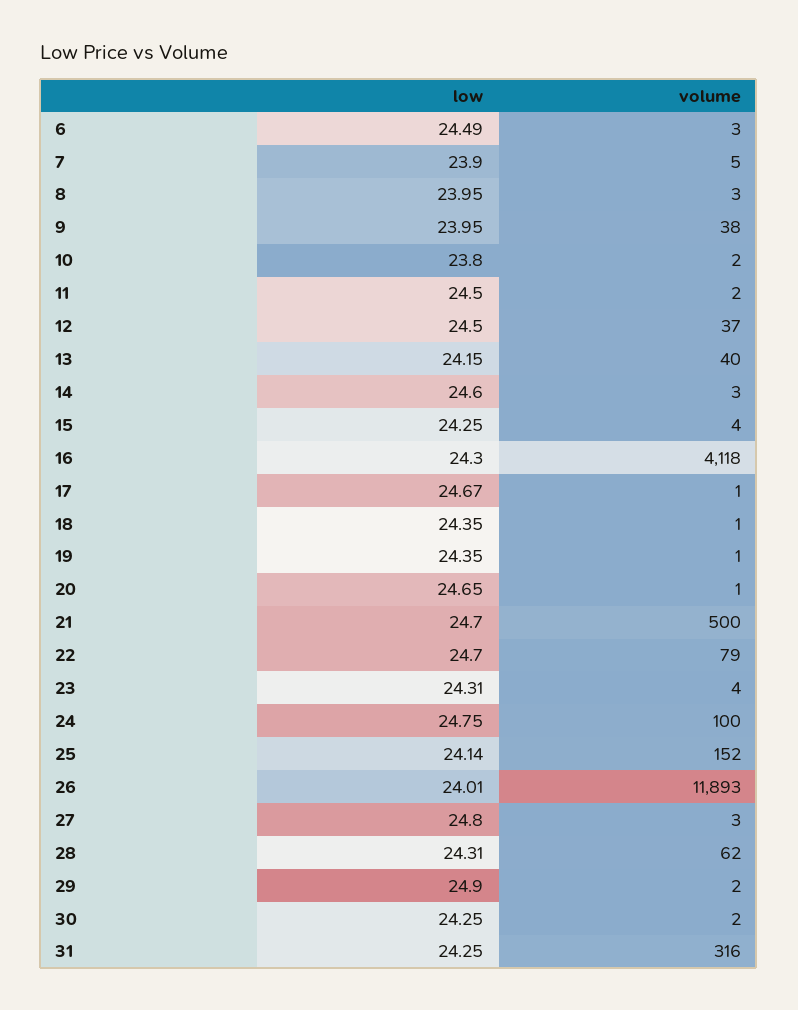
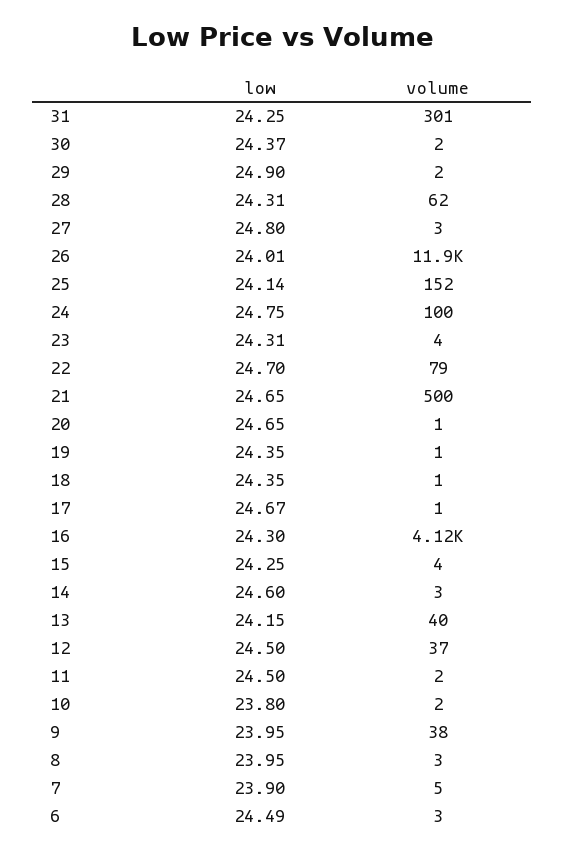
  {
    "low": {
      "6": 24.49,
      "7": 23.9,
      "8": 23.95,
      "9": 23.95,
      "10": 23.8,
      "11": 24.5,
      "12": 24.5,
      "13": 24.15,
      "14": 24.6,
      "15": 24.25,
      "16": 24.3,
      "17": 24.67,
      "18": 24.35,
      "19": 24.35,
      "20": 24.65,
-     "21": 24.7,
+     "21": 24.65,
      "22": 24.7,
      "23": 24.31,
      "24": 24.75,
      "25": 24.14,
      "26": 24.01,
      "27": 24.8,
      "28": 24.31,
      "29": 24.9,
-     "30": 24.25,
+     "30": 24.37,
      "31": 24.25
    },
    "volume": {
      "6": 3,
      "7": 5,
      "8": 3,
      "9": 38,
      "10": 2,
      "11": 2,
      "12": 37,
      "13": 40,
      "14": 3,
      "15": 4,
      "16": 4118,
      "17": 1,
      "18": 1,
      "19": 1,
      "20": 1,
      "21": 500,
      "22": 79,
      "23": 4,
      "24": 100,
      "25": 152,
      "26": 11893,
      "27": 3,
      "28": 62,
      "29": 2,
      "30": 2,
-     "31": 316
+     "31": 301
    }
  }

